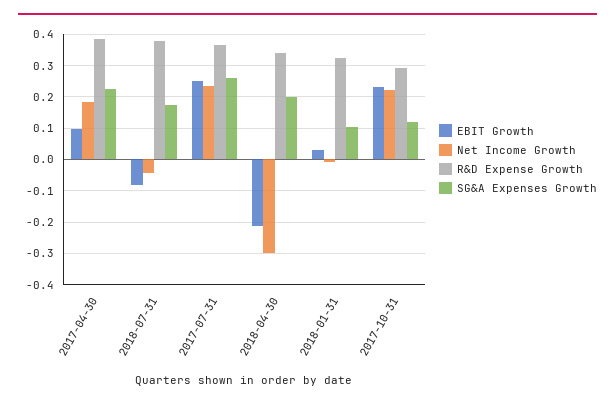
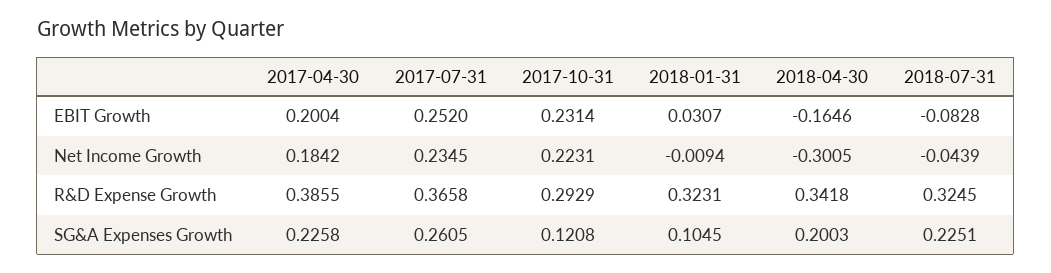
  {
    "EBIT Growth": {
-     "2017-04-30": 0.1,
+     "2017-04-30": 0.2004,
      "2018-07-31": -0.0828,
      "2017-07-31": 0.252,
-     "2018-04-30": -0.22,
+     "2018-04-30": -0.1646,
      "2018-01-31": 0.0307,
      "2017-10-31": 0.2314
    },
    "Net Income Growth": {
      "2017-04-30": 0.1842,
      "2018-07-31": -0.0439,
      "2017-07-31": 0.2345,
      "2018-04-30": -0.3005,
      "2018-01-31": -0.0094,
      "2017-10-31": 0.2231
    },
    "R&D Expense Growth": {
      "2017-04-30": 0.3855,
-     "2018-07-31": 0.38,
+     "2018-07-31": 0.3245,
      "2017-07-31": 0.3658,
      "2018-04-30": 0.3418,
      "2018-01-31": 0.3231,
      "2017-10-31": 0.2929
    },
    "SG&A Expenses Growth": {
      "2017-04-30": 0.2258,
-     "2018-07-31": 0.18,
+     "2018-07-31": 0.2251,
      "2017-07-31": 0.2605,
      "2018-04-30": 0.2003,
      "2018-01-31": 0.1045,
      "2017-10-31": 0.1208
    }
  }

